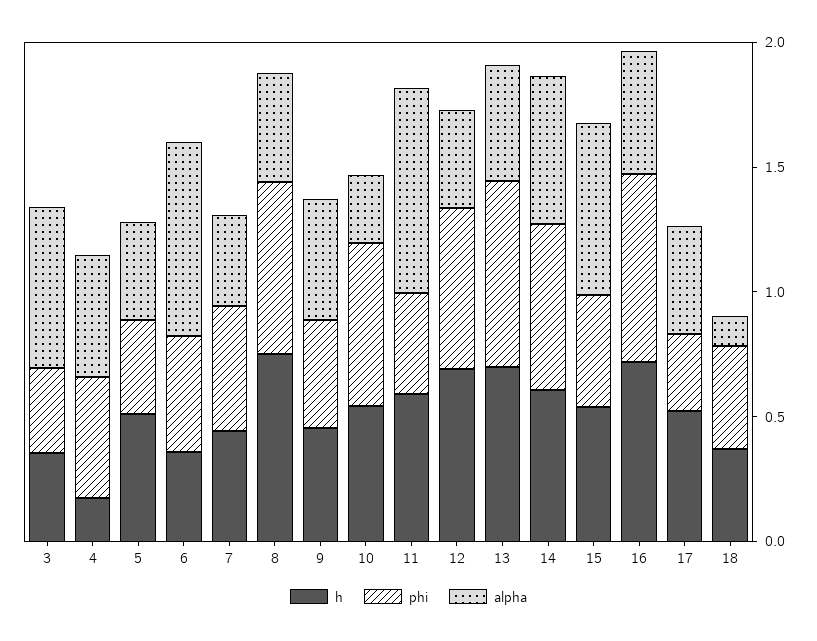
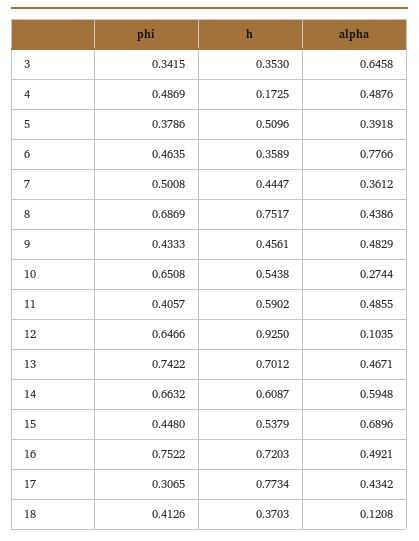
  {
    "h": {
      "3": 0.353,
      "4": 0.1725,
      "5": 0.5096,
      "6": 0.3589,
      "7": 0.4447,
      "8": 0.7517,
      "9": 0.4561,
      "10": 0.5438,
      "11": 0.5902,
-     "12": 0.7,
+     "12": 0.925,
      "13": 0.7012,
      "14": 0.6087,
      "15": 0.5379,
      "16": 0.7203,
-     "17": 0.5,
+     "17": 0.7734,
      "18": 0.3703
    },
    "phi": {
      "3": 0.3415,
      "4": 0.4869,
      "5": 0.3786,
      "6": 0.4635,
      "7": 0.5008,
      "8": 0.6869,
      "9": 0.4333,
      "10": 0.6508,
      "11": 0.4057,
      "12": 0.6466,
      "13": 0.7422,
      "14": 0.6632,
      "15": 0.448,
      "16": 0.7522,
      "17": 0.3065,
      "18": 0.4126
    },
    "alpha": {
      "3": 0.6458,
      "4": 0.4876,
      "5": 0.3918,
      "6": 0.7766,
      "7": 0.3612,
      "8": 0.4386,
      "9": 0.4829,
      "10": 0.2744,
-     "11": 0.8,
+     "11": 0.4855,
-     "12": 0.4,
+     "12": 0.1035,
      "13": 0.4671,
      "14": 0.5948,
      "15": 0.6896,
      "16": 0.4921,
      "17": 0.4342,
      "18": 0.1208
    }
  }

